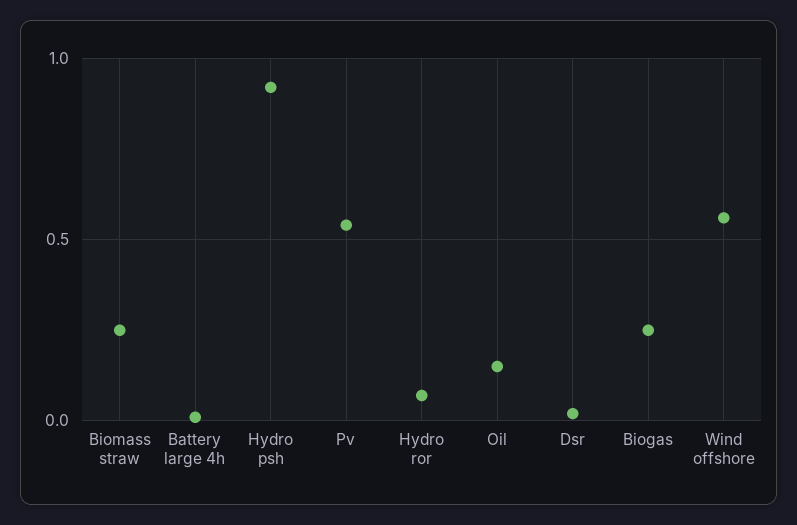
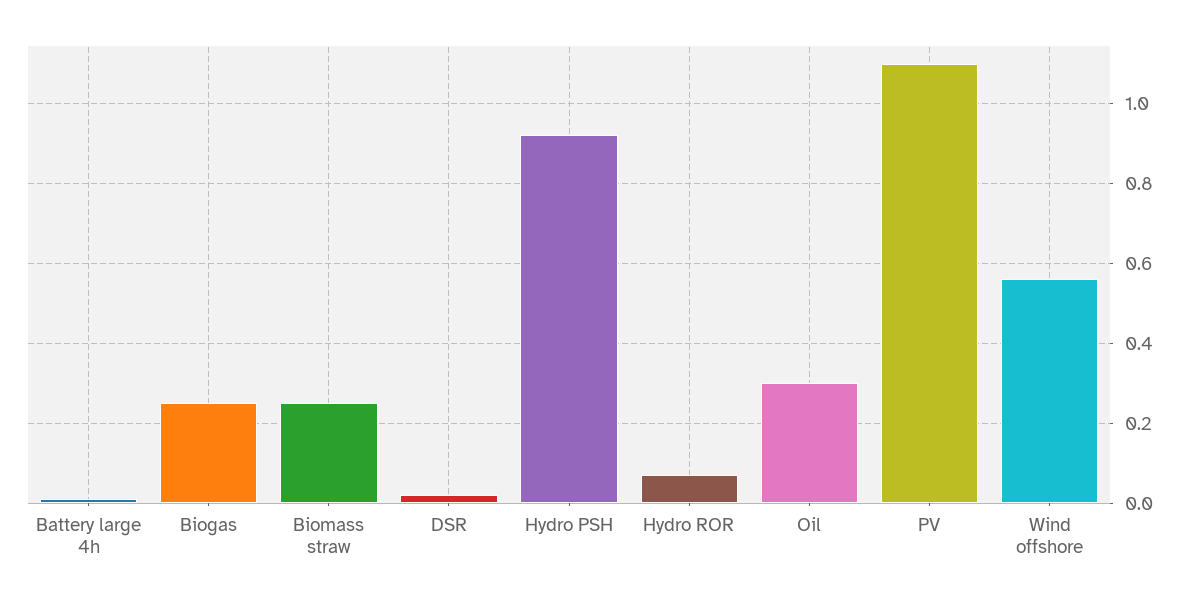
  {
    "Biomass straw": 0.25,
    "Battery large 4h": 0,
    "Hydro psh": 0.9,
-   "Pv": 0.55,
+   "Pv": 1.1,
    "Hydro ror": 0.05,
-   "Oil": 0.15,
+   "Oil": 0.3,
    "Dsr": 0,
    "Biogas": 0.25,
    "Wind offshore": 0.55
  }

